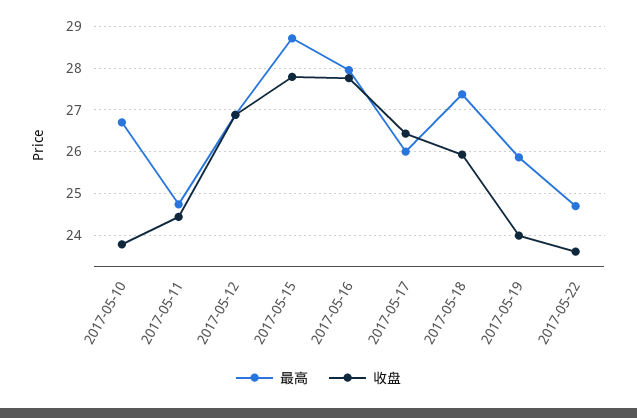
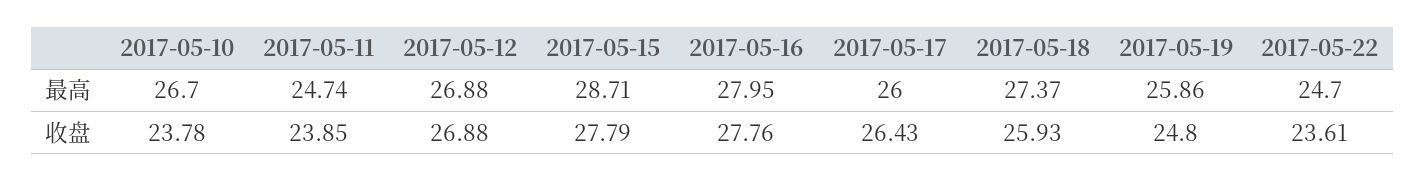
  {
    "最高": {
      "2017-05-10": 26.7,
      "2017-05-11": 24.74,
      "2017-05-12": 26.88,
      "2017-05-15": 28.71,
      "2017-05-16": 27.95,
      "2017-05-17": 26,
      "2017-05-18": 27.37,
      "2017-05-19": 25.86,
      "2017-05-22": 24.7
    },
    "收盘": {
      "2017-05-10": 23.78,
-     "2017-05-11": 24.4,
+     "2017-05-11": 23.85,
      "2017-05-12": 26.88,
      "2017-05-15": 27.79,
      "2017-05-16": 27.76,
      "2017-05-17": 26.43,
      "2017-05-18": 25.93,
-     "2017-05-19": 24,
+     "2017-05-19": 24.8,
      "2017-05-22": 23.61
    }
  }

